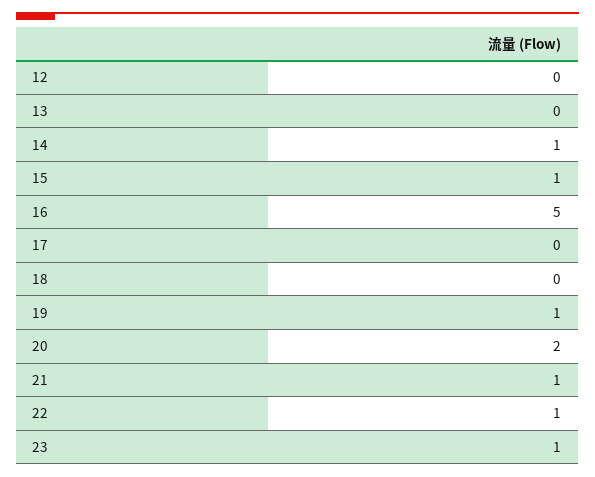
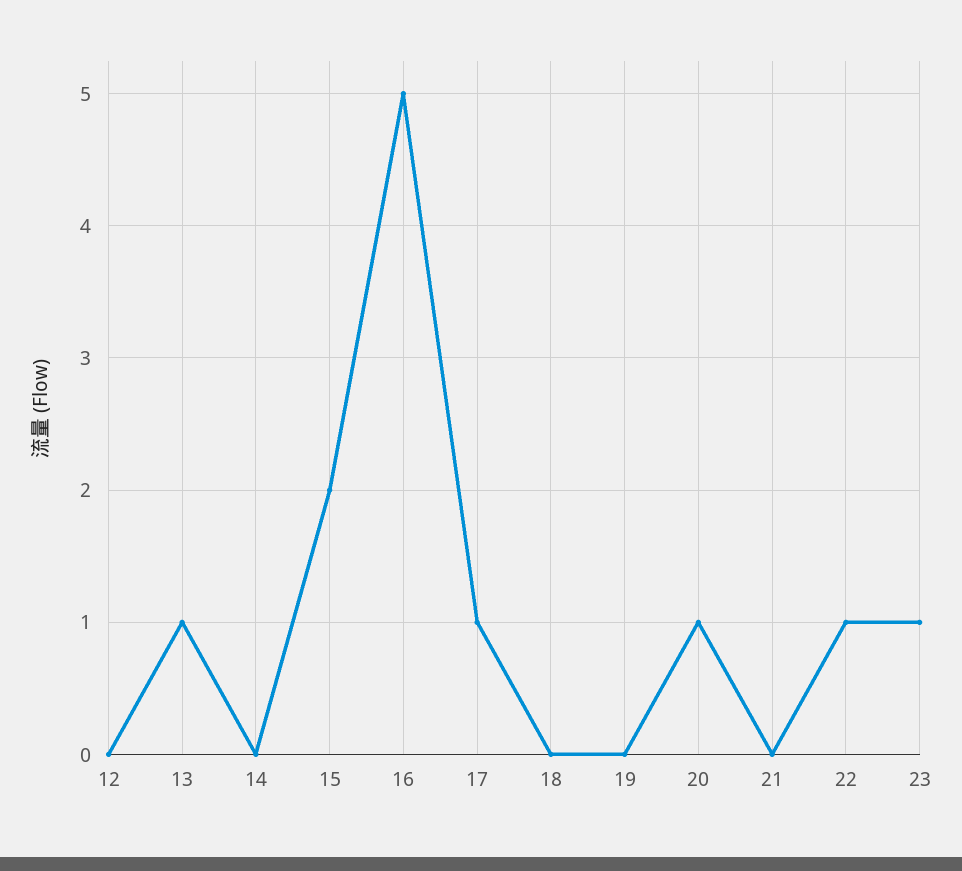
  {
    "12": 0,
-   "13": 0,
+   "13": 1,
-   "14": 1,
+   "14": 0,
-   "15": 1,
+   "15": 2,
    "16": 5,
-   "17": 0,
+   "17": 1,
    "18": 0,
-   "19": 1,
+   "19": 0,
-   "20": 2,
+   "20": 1,
-   "21": 1,
+   "21": 0,
    "22": 1,
    "23": 1
  }

